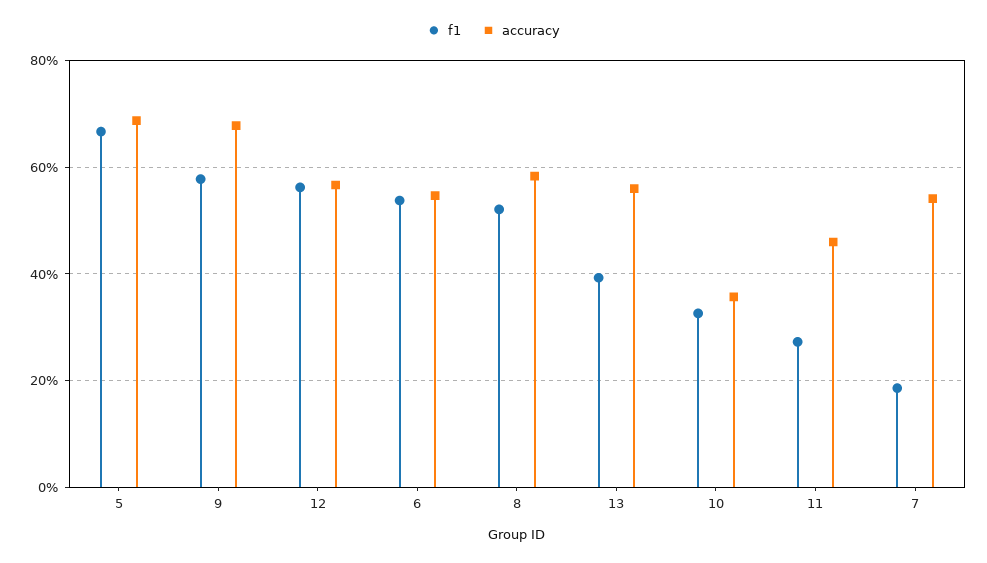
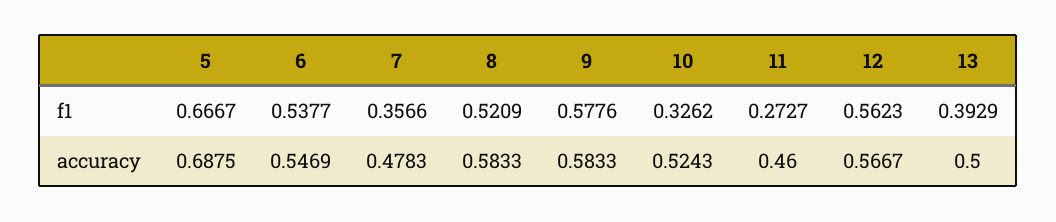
  {
    "f1": {
      "5": 0.6667,
      "9": 0.5776,
      "12": 0.5623,
      "6": 0.5377,
      "8": 0.5209,
      "13": 0.3929,
      "10": 0.3262,
      "11": 0.2727,
-     "7": 0.18
+     "7": 0.3566
    },
    "accuracy": {
      "5": 0.6875,
-     "9": 0.68,
+     "9": 0.5833,
      "12": 0.5667,
      "6": 0.5469,
      "8": 0.5833,
-     "13": 0.56,
+     "13": 0.5,
-     "10": 0.36,
+     "10": 0.5243,
      "11": 0.46,
-     "7": 0.54
+     "7": 0.4783
    }
  }

